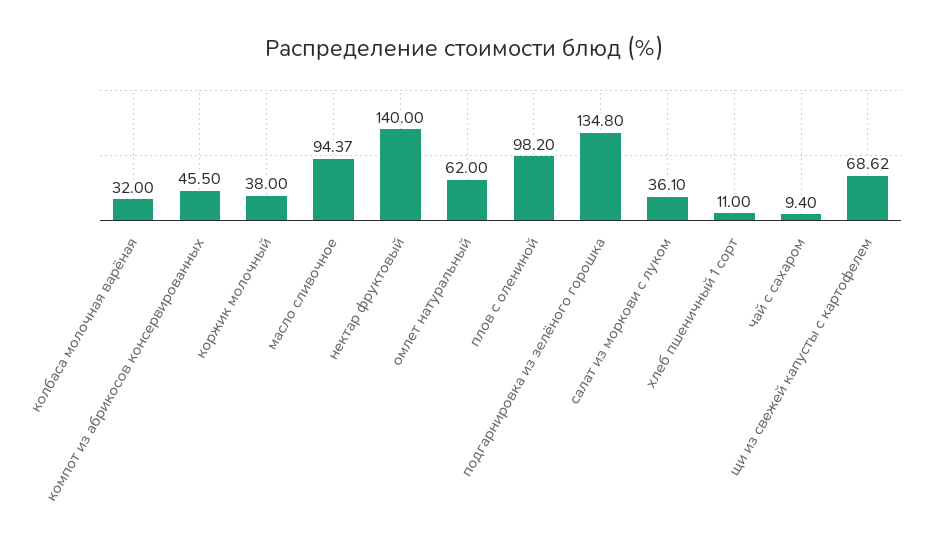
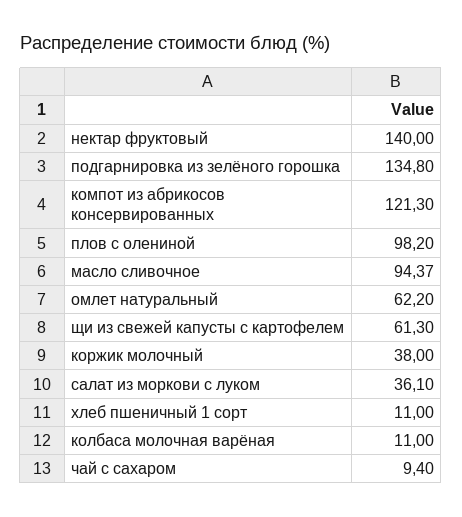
  {
-   "колбаса молочная варёная": 32,
+   "колбаса молочная варёная": 11,
-   "компот из абрикосов консервированных": 45.5,
+   "компот из абрикосов консервированных": 121.3,
    "коржик молочный": 38,
    "масло сливочное": 94.37,
    "нектар фруктовый": 140,
-   "омлет натуральный": 62,
+   "омлет натуральный": 62.2,
    "плов с олениной": 98.2,
    "подгарнировка из зелёного горошка": 134.8,
    "салат из моркови с луком": 36.1,
    "хлеб пшеничный 1 сорт": 11,
    "чай с сахаром": 9.4,
-   "щи из свежей капусты с картофелем": 68.62
+   "щи из свежей капусты с картофелем": 61.3
  }

